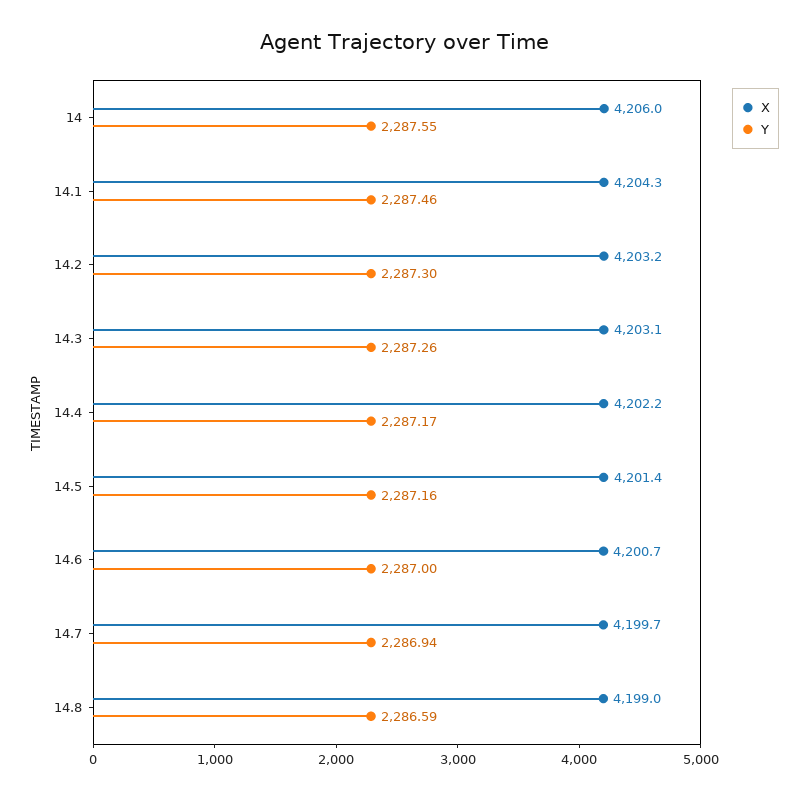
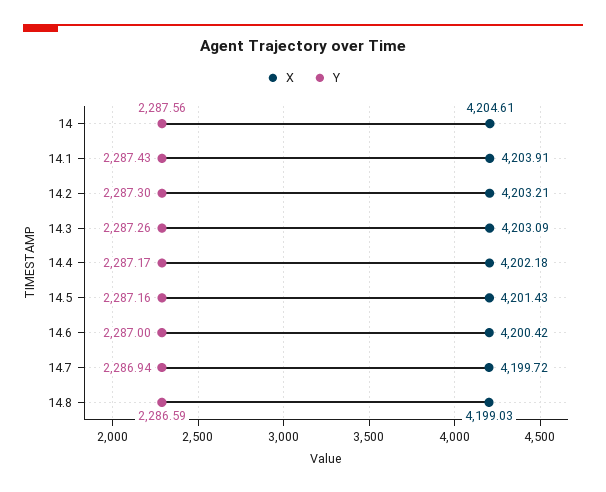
  {
    "X": {
-     "14": 4206,
+     "14": 4204.61,
-     "14.1": 4204.3,
+     "14.1": 4203.91,
      "14.2": 4203.21,
      "14.3": 4203.09,
      "14.4": 4202.18,
      "14.5": 4201.43,
-     "14.6": 4200.7,
+     "14.6": 4200.42,
      "14.7": 4199.72,
      "14.8": 4199.03
    },
    "Y": {
-     "14": 2287.55,
+     "14": 2287.56,
-     "14.1": 2287.46,
+     "14.1": 2287.43,
      "14.2": 2287.3,
      "14.3": 2287.26,
      "14.4": 2287.17,
      "14.5": 2287.16,
      "14.6": 2287,
      "14.7": 2286.94,
      "14.8": 2286.59
    }
  }

